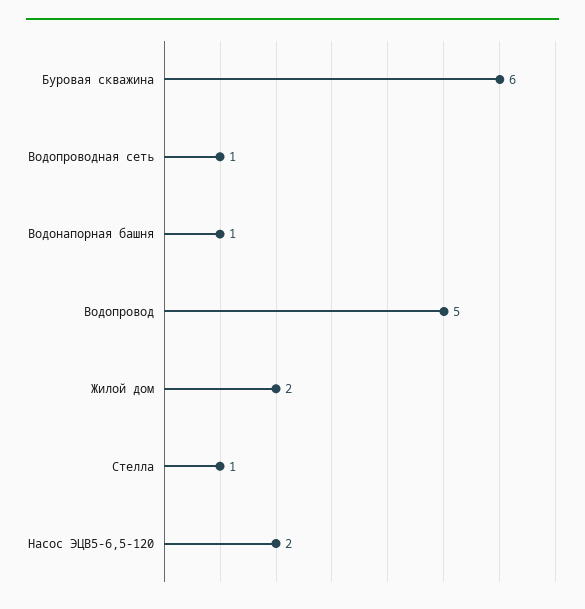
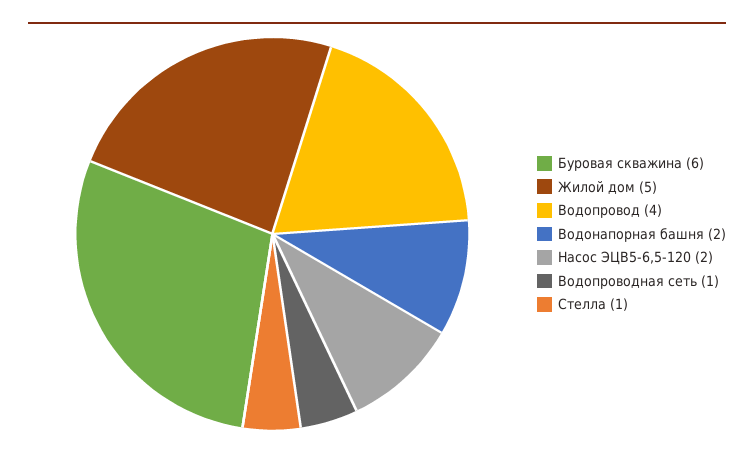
  {
    "Буровая скважина": 6,
    "Водопроводная сеть": 1,
-   "Водонапорная башня": 1,
+   "Водонапорная башня": 2,
-   "Водопровод": 5,
+   "Водопровод": 4,
-   "Жилой дом": 2,
+   "Жилой дом": 5,
    "Стелла": 1,
    "Насос ЭЦВ5-6,5-120": 2
  }

